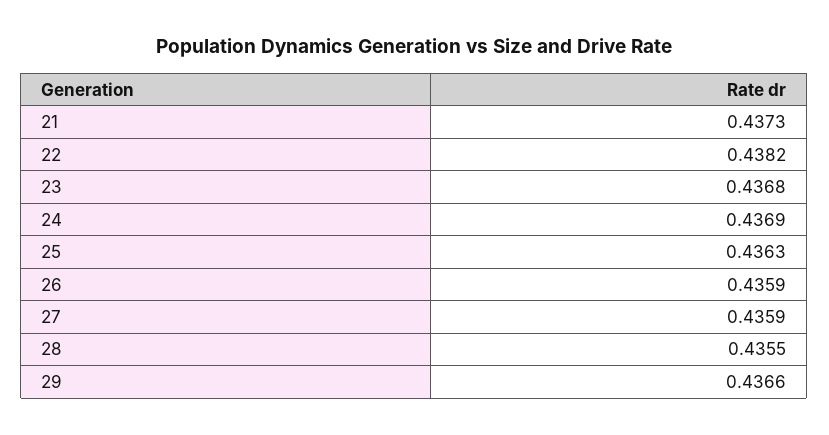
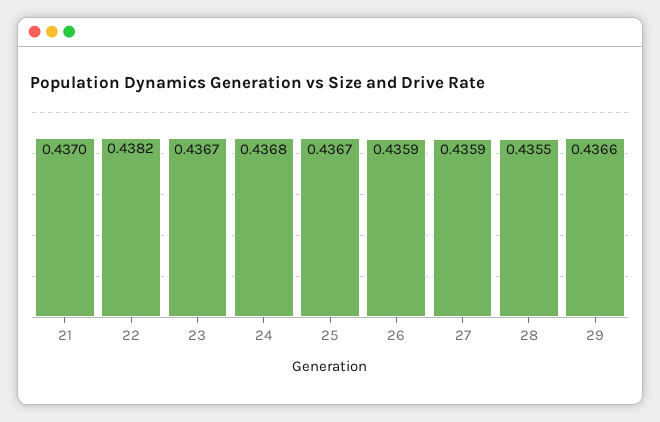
  {
-   "21": 0.4373,
+   "21": 0.437,
    "22": 0.4382,
-   "23": 0.4368,
+   "23": 0.4367,
-   "24": 0.4369,
+   "24": 0.4368,
-   "25": 0.4363,
+   "25": 0.4367,
    "26": 0.4359,
    "27": 0.4359,
    "28": 0.4355,
    "29": 0.4366
  }

